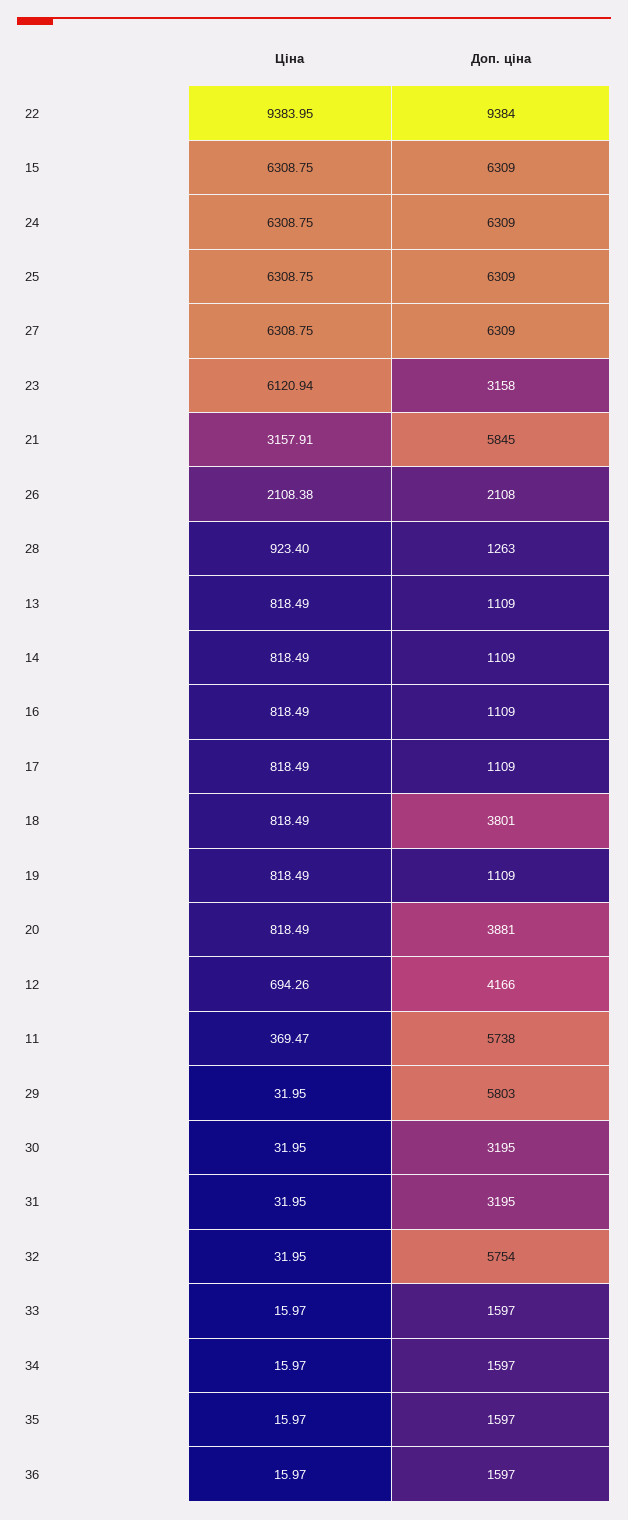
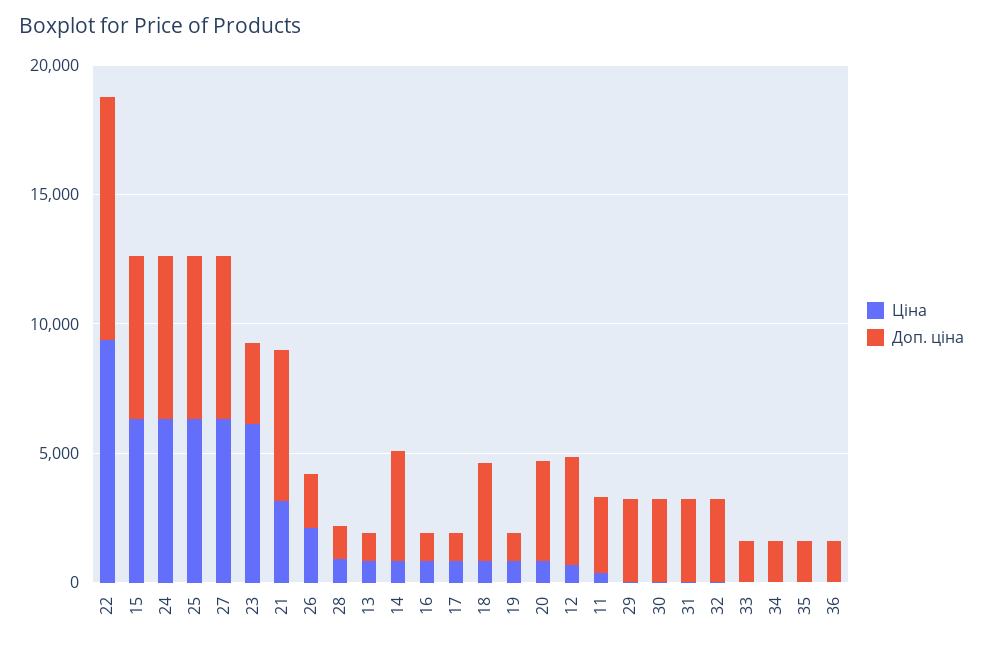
  {
    "Ціна": {
      "22": 9383.95,
      "15": 6308.75,
      "24": 6308.75,
      "25": 6308.75,
      "27": 6308.75,
      "23": 6120.94,
      "21": 3157.91,
      "26": 2108.38,
      "28": 923.4,
      "13": 818.49,
      "14": 818.49,
      "16": 818.49,
      "17": 818.49,
      "18": 818.49,
      "19": 818.49,
      "20": 818.49,
      "12": 694.26,
      "11": 369.47,
      "29": 31.95,
      "30": 31.95,
      "31": 31.95,
      "32": 31.95,
      "33": 15.97,
      "34": 15.97,
      "35": 15.97,
      "36": 15.97
    },
    "Доп. ціна": {
      "22": 9384,
      "15": 6309,
      "24": 6309,
      "25": 6309,
      "27": 6309,
      "23": 3158,
      "21": 5845,
      "26": 2108,
      "28": 1263,
      "13": 1109,
-     "14": 1109,
+     "14": 4000,
      "16": 1109,
      "17": 1109,
      "18": 3801,
      "19": 1109,
      "20": 3881,
      "12": 4166,
-     "11": 5738,
+     "11": 3000,
-     "29": 5803,
+     "29": 3000,
      "30": 3195,
      "31": 3195,
-     "32": 5754,
+     "32": 3000,
      "33": 1597,
      "34": 1597,
      "35": 1597,
      "36": 1597
    }
  }

